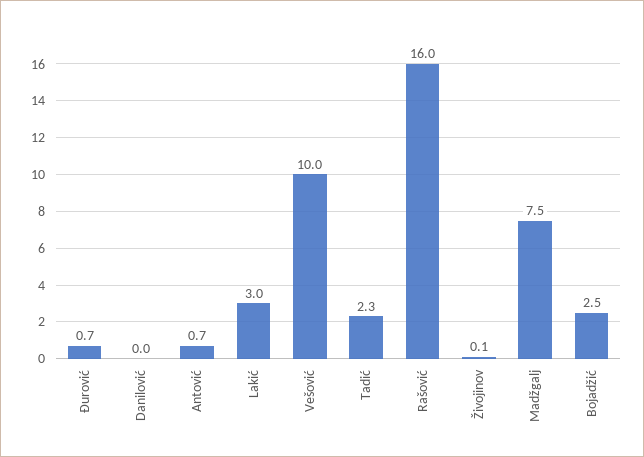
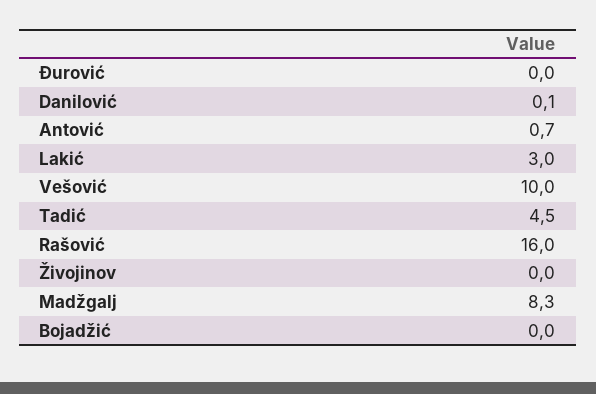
  {
-   "Đurović": 0.7,
+   "Đurović": 0,
-   "Danilović": 0,
+   "Danilović": 0.1,
    "Antović": 0.7,
    "Lakić": 3,
    "Vešović": 10,
-   "Tadić": 2.3,
+   "Tadić": 4.5,
    "Rašović": 16,
-   "Živojinov": 0.1,
+   "Živojinov": 0,
-   "Madžgalj": 7.5,
+   "Madžgalj": 8.3,
-   "Bojadžić": 2.5
+   "Bojadžić": 0
  }

